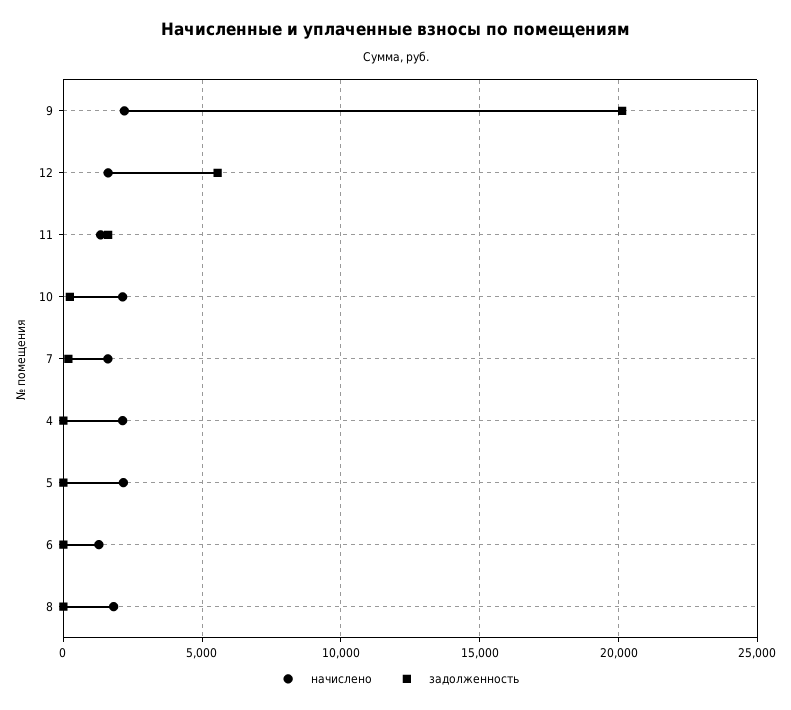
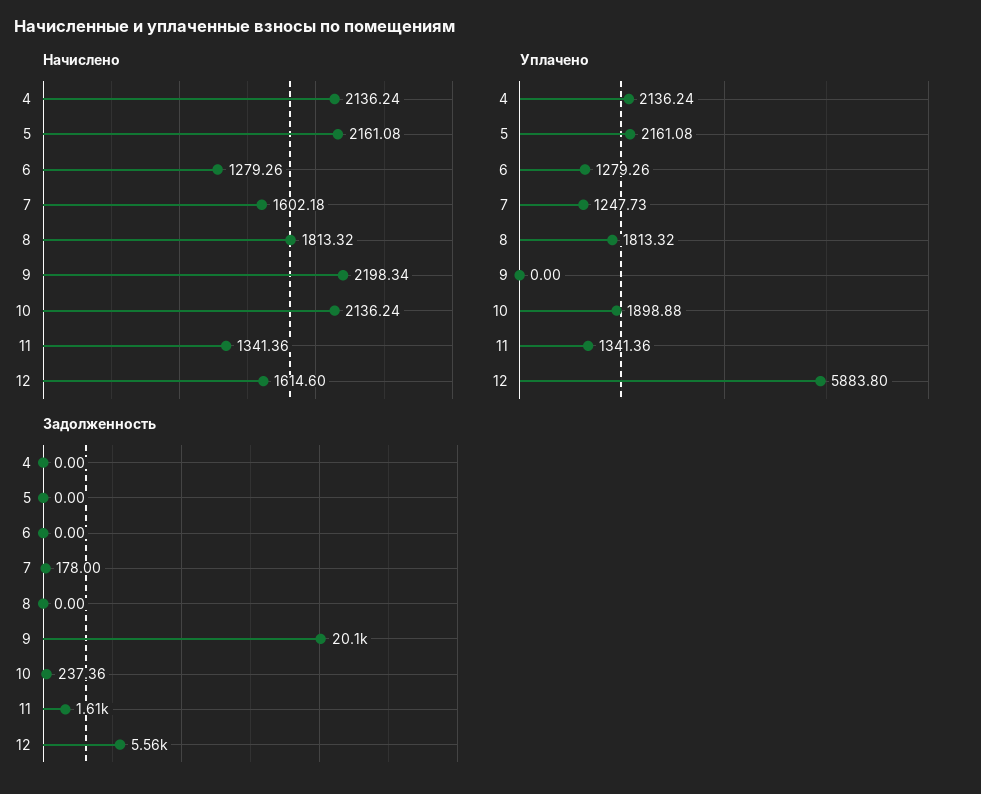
  {
    "начислено": {
      "9": 2198.34,
      "12": 1614.6,
      "11": 1341.36,
      "10": 2136.24,
      "7": 1602.18,
      "4": 2136.24,
      "5": 2161.08,
      "6": 1279.26,
      "8": 1813.32
    },
    "задолженность": {
      "9": 20100,
      "12": 5560,
      "11": 1610,
      "10": 237.36,
      "7": 178,
      "4": 0,
      "5": 0,
      "6": 0,
      "8": 0
-   }
+   },
+   "Уплачено": {
+     "4": 2136.24,
+     "5": 2161.08,
+     "6": 1279.26,
+     "7": 1247.73,
+     "8": 1813.32,
+     "9": 0,
+     "10": 1898.88,
+     "11": 1341.36,
+     "12": 5883.8
+   }
  }

